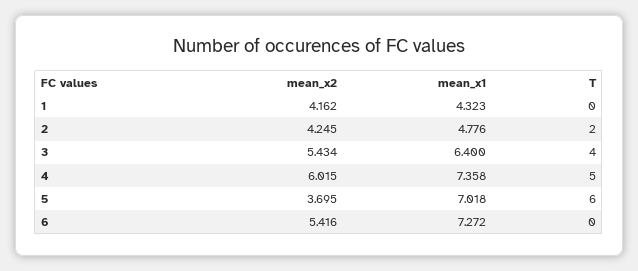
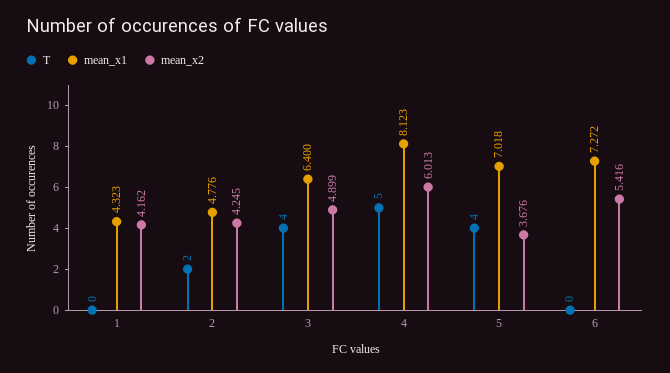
  {
    "mean_x2": {
      "1": 4.162,
      "2": 4.245,
-     "3": 5.434,
+     "3": 4.899,
-     "4": 6.015,
+     "4": 6.013,
-     "5": 3.695,
+     "5": 3.676,
      "6": 5.416
    },
    "mean_x1": {
      "1": 4.323,
      "2": 4.776,
      "3": 6.4,
-     "4": 7.358,
+     "4": 8.123,
      "5": 7.018,
      "6": 7.272
    },
    "T": {
      "1": 0,
      "2": 2,
      "3": 4,
      "4": 5,
-     "5": 6,
+     "5": 4,
      "6": 0
    }
  }

